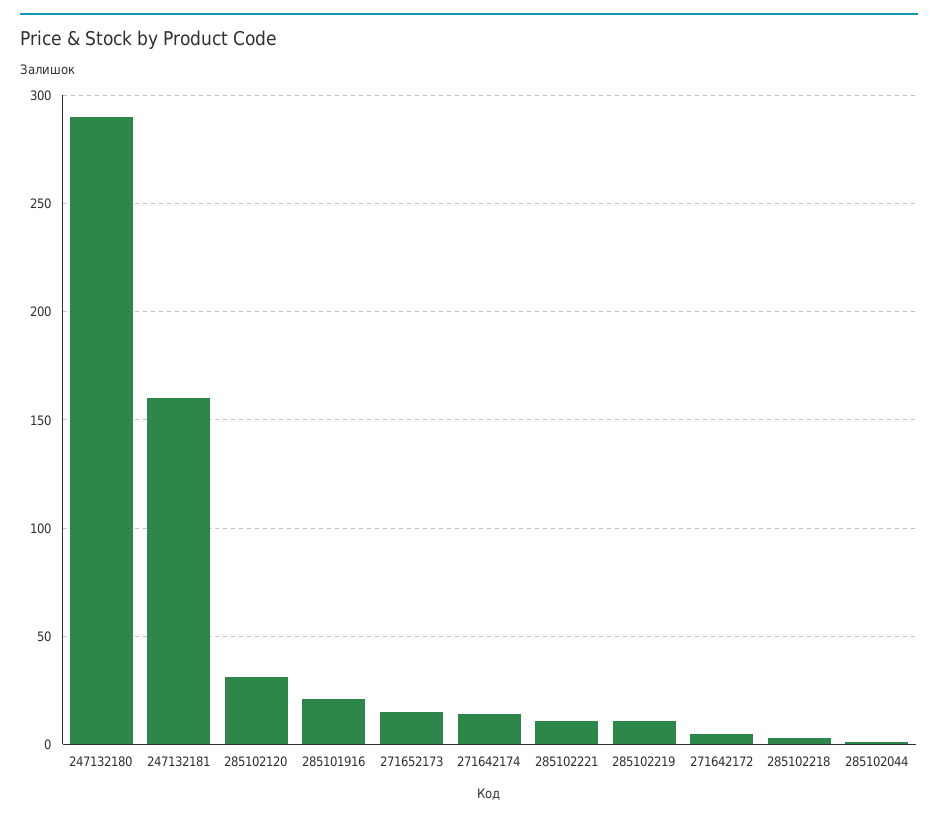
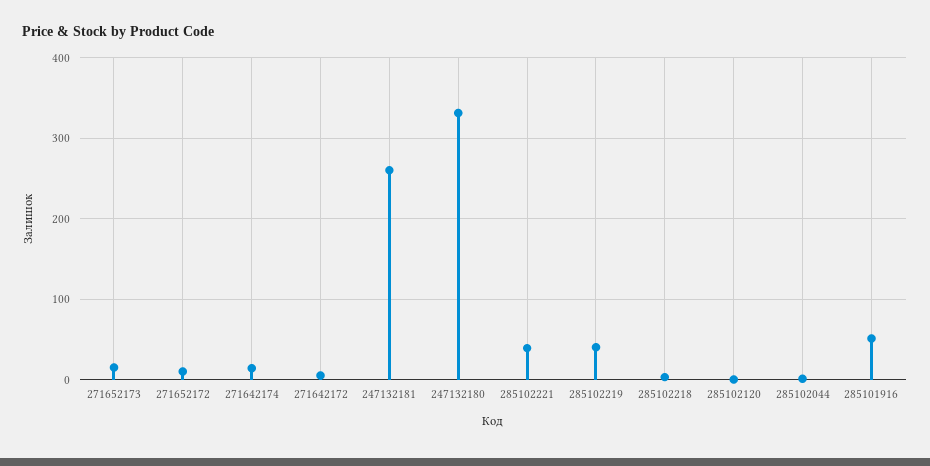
  {
-   "247132180": 290,
+   "247132180": 330,
-   "247132181": 160,
+   "247132181": 260,
-   "285102120": 30,
+   "285102120": 0,
-   "285101916": 20,
+   "285101916": 50,
    "271652173": 15,
    "271642174": 15,
-   "285102221": 10,
+   "285102221": 40,
-   "285102219": 10,
+   "285102219": 40,
    "271642172": 5,
    "285102218": 5,
-   "285102044": 0
+   "285102044": 0,
+   "271652172": 10
  }

